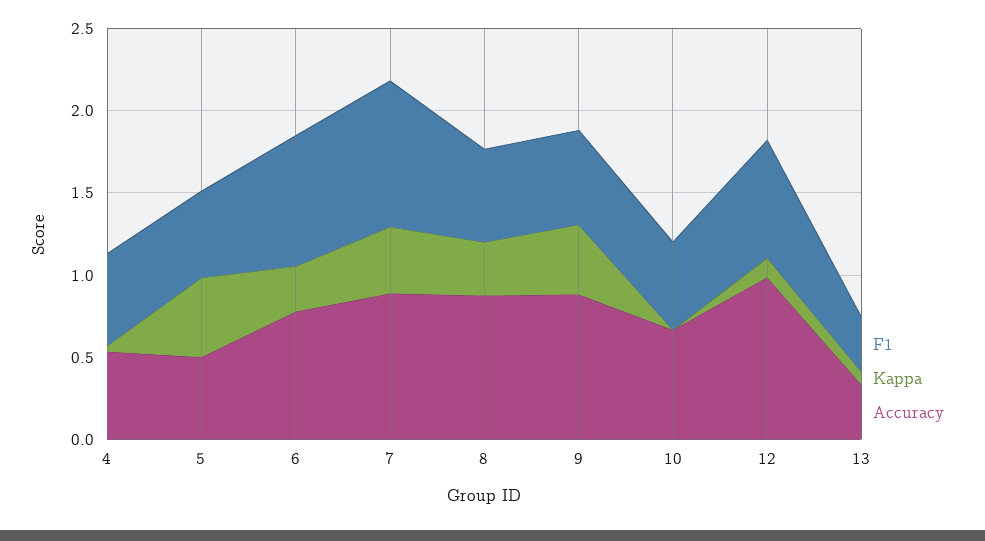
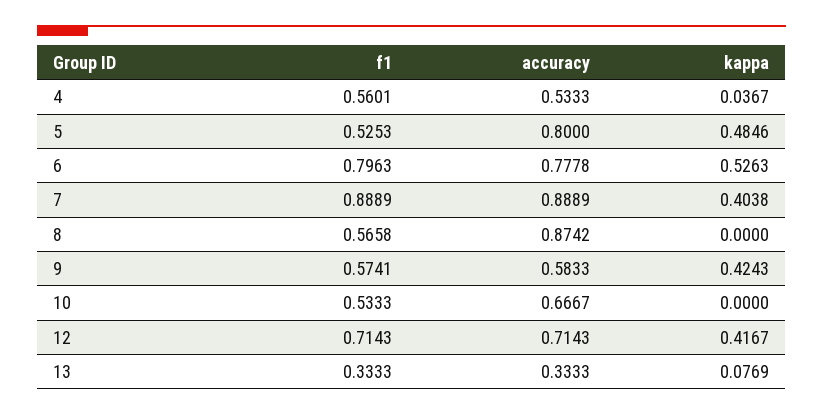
  {
    "F1": {
      "4": 0.5601,
      "5": 0.5253,
      "6": 0.7963,
      "7": 0.8889,
      "8": 0.5658,
      "9": 0.5741,
      "10": 0.5333,
      "12": 0.7143,
      "13": 0.3333
    },
    "Kappa": {
      "4": 0.0367,
      "5": 0.4846,
-     "6": 0.3,
+     "6": 0.5263,
      "7": 0.4038,
-     "8": 0.3,
+     "8": 0,
      "9": 0.4243,
      "10": 0,
-     "12": 0.1,
+     "12": 0.4167,
      "13": 0.0769
    },
    "Accuracy": {
      "4": 0.5333,
-     "5": 0.5,
+     "5": 0.8,
      "6": 0.7778,
      "7": 0.8889,
      "8": 0.8742,
-     "9": 0.9,
+     "9": 0.5833,
      "10": 0.6667,
-     "12": 1,
+     "12": 0.7143,
      "13": 0.3333
    }
  }

